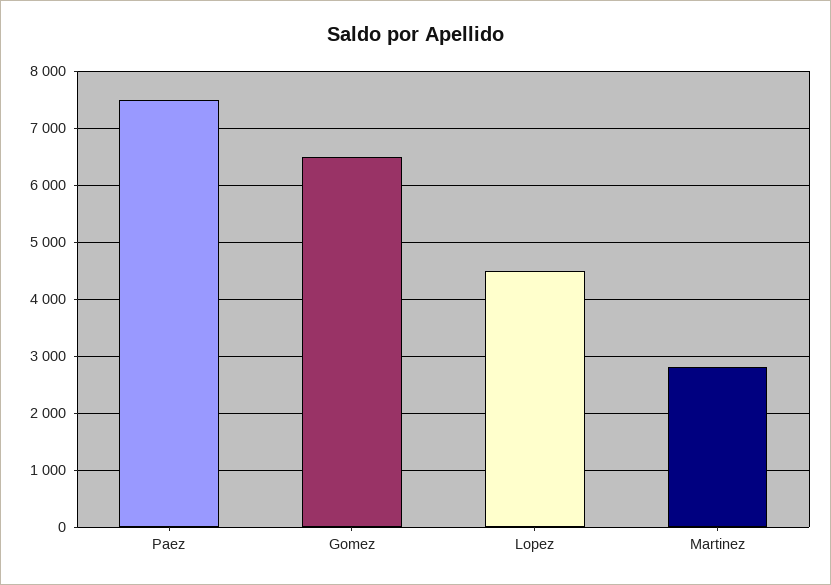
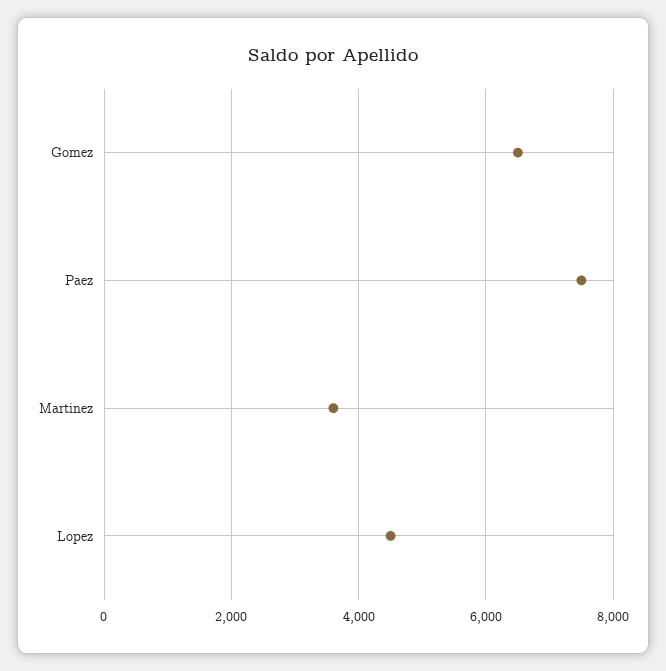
  {
    "Paez": 7600,
    "Gomez": 6600,
    "Lopez": 4600,
-   "Martinez": 2800
+   "Martinez": 3600
  }

